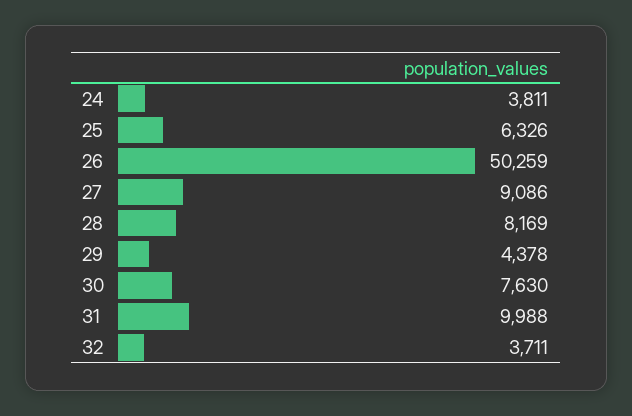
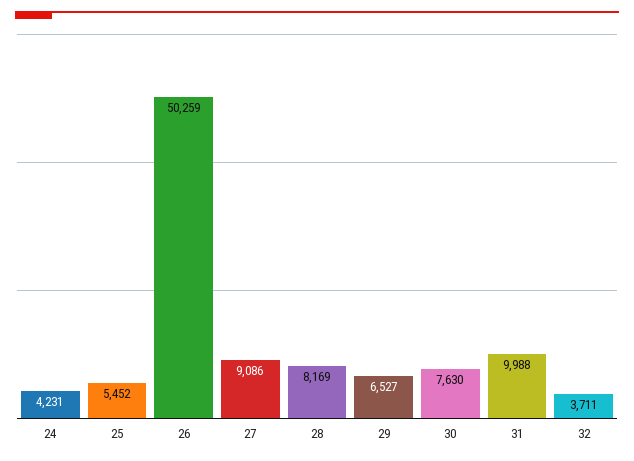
  {
-   "24": 3811,
+   "24": 4231,
-   "25": 6326,
+   "25": 5452,
    "26": 50259,
    "27": 9086,
    "28": 8169,
-   "29": 4378,
+   "29": 6527,
    "30": 7630,
    "31": 9988,
    "32": 3711
  }

